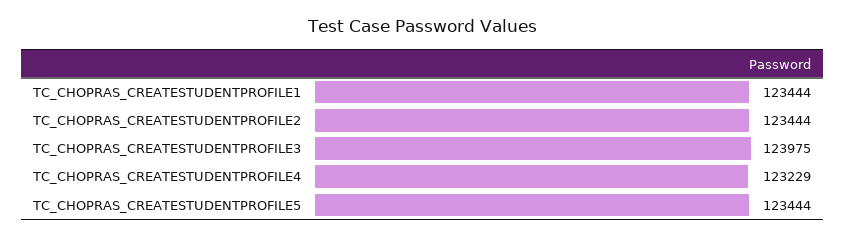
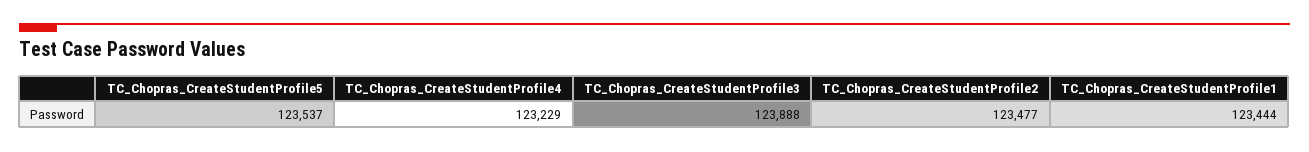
  {
    "TC_CHOPRAS_CREATESTUDENTPROFILE1": 123444,
-   "TC_CHOPRAS_CREATESTUDENTPROFILE2": 123444,
+   "TC_CHOPRAS_CREATESTUDENTPROFILE2": 123477,
-   "TC_CHOPRAS_CREATESTUDENTPROFILE3": 123975,
+   "TC_CHOPRAS_CREATESTUDENTPROFILE3": 123888,
    "TC_CHOPRAS_CREATESTUDENTPROFILE4": 123229,
-   "TC_CHOPRAS_CREATESTUDENTPROFILE5": 123444
+   "TC_CHOPRAS_CREATESTUDENTPROFILE5": 123537
  }

